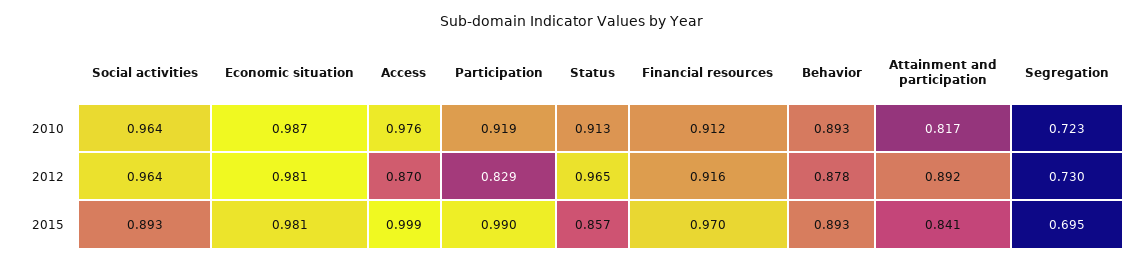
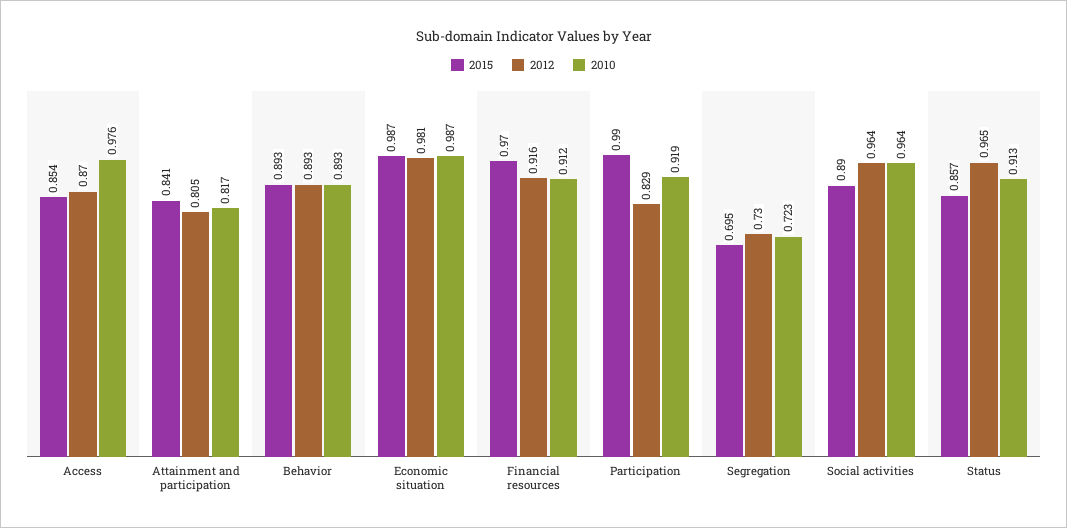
  {
    "2010": {
      "Social activities": 0.964,
      "Economic situation": 0.987,
      "Access": 0.976,
      "Participation": 0.919,
      "Status": 0.913,
      "Financial resources": 0.912,
      "Behavior": 0.893,
      "Attainment and participation": 0.817,
      "Segregation": 0.723
    },
    "2012": {
      "Social activities": 0.964,
      "Economic situation": 0.981,
      "Access": 0.87,
      "Participation": 0.829,
      "Status": 0.965,
      "Financial resources": 0.916,
-     "Behavior": 0.878,
+     "Behavior": 0.893,
-     "Attainment and participation": 0.892,
+     "Attainment and participation": 0.805,
      "Segregation": 0.73
    },
    "2015": {
-     "Social activities": 0.893,
+     "Social activities": 0.89,
-     "Economic situation": 0.981,
+     "Economic situation": 0.987,
-     "Access": 0.999,
+     "Access": 0.854,
      "Participation": 0.99,
      "Status": 0.857,
      "Financial resources": 0.97,
      "Behavior": 0.893,
      "Attainment and participation": 0.841,
      "Segregation": 0.695
    }
  }

